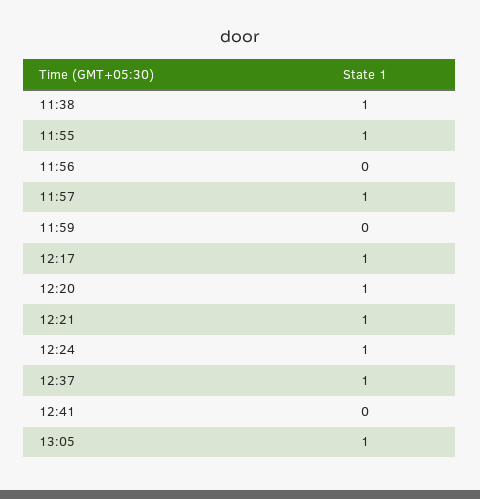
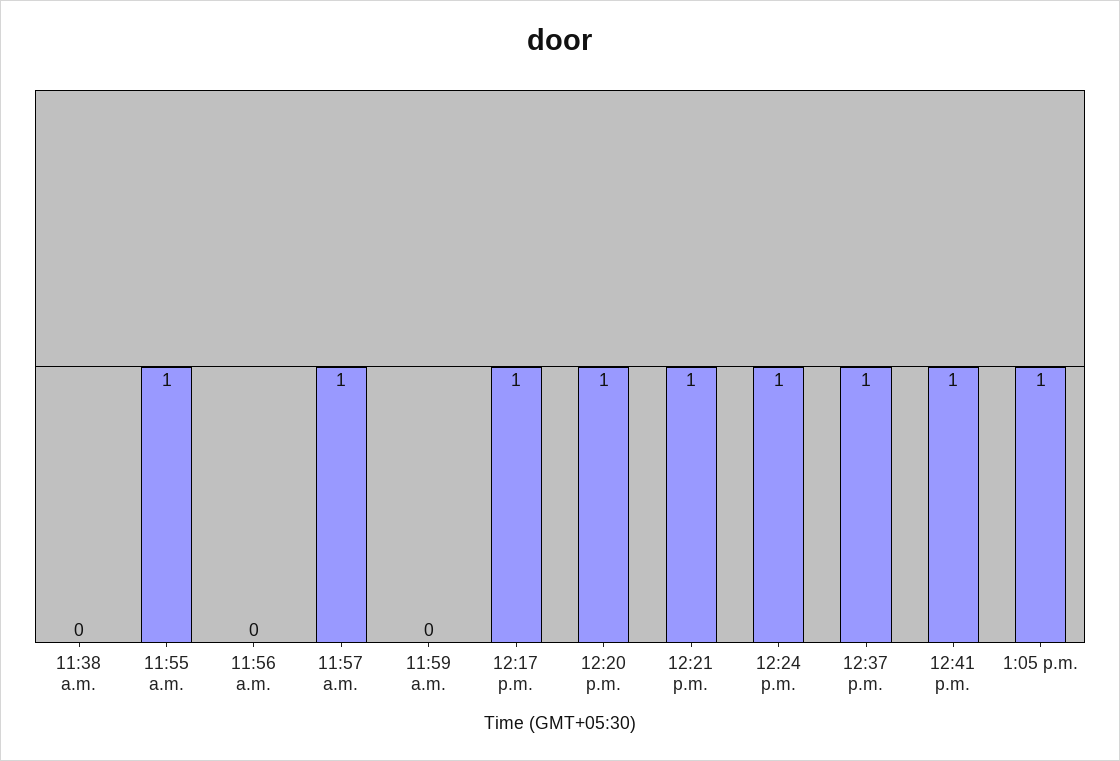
  {
-   "11:38": 1,
+   "11:38": 0,
    "11:55": 1,
    "11:56": 0,
    "11:57": 1,
    "11:59": 0,
    "12:17": 1,
    "12:20": 1,
    "12:21": 1,
    "12:24": 1,
    "12:37": 1,
-   "12:41": 0,
+   "12:41": 1,
    "13:05": 1
  }

